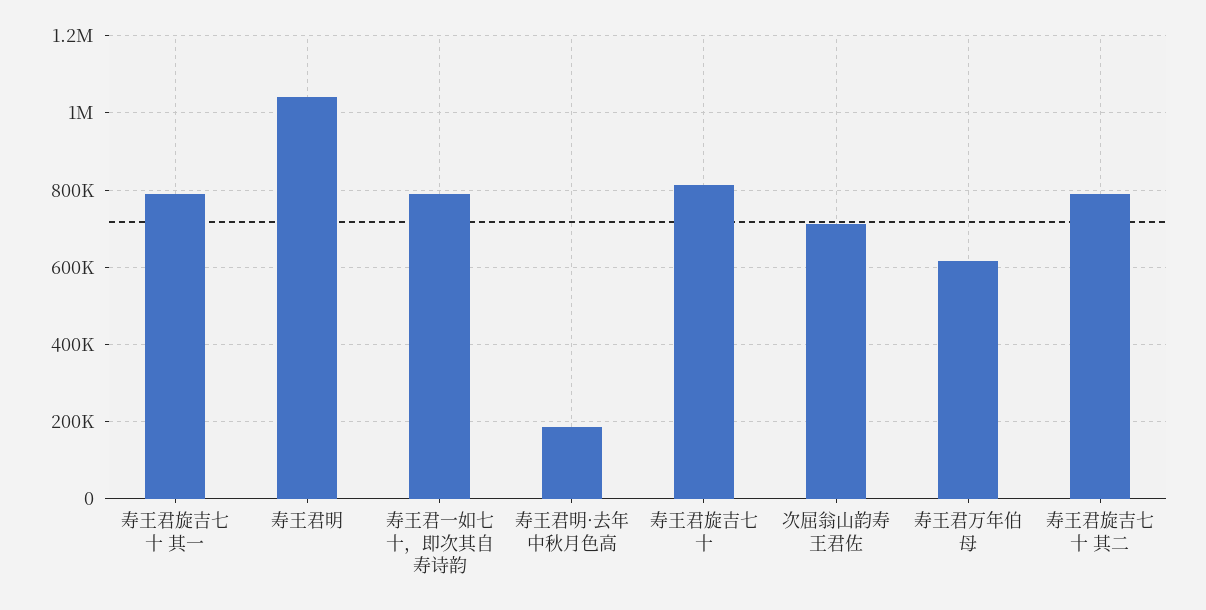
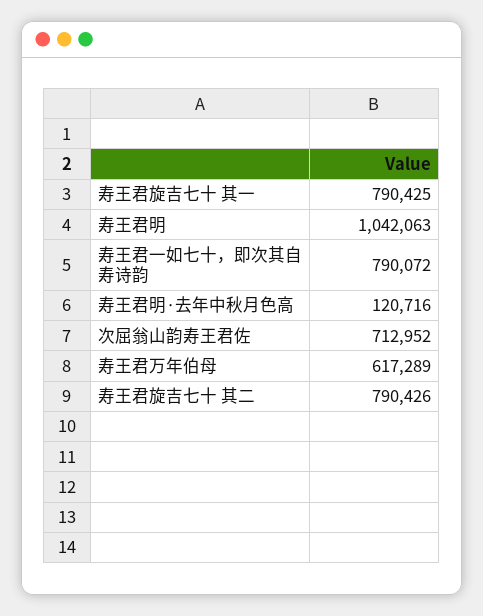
  {
    "寿王君旋吉七十 其一": 790425,
    "寿王君明": 1042063,
    "寿王君一如七十，即次其自寿诗韵": 790072,
-   "寿王君明·去年中秋月色高": 180000,
+   "寿王君明·去年中秋月色高": 120716,
-   "寿王君旋吉七十": 820000,
    "次屈翁山韵寿王君佐": 712952,
    "寿王君万年伯母": 617289,
    "寿王君旋吉七十 其二": 790426
  }

